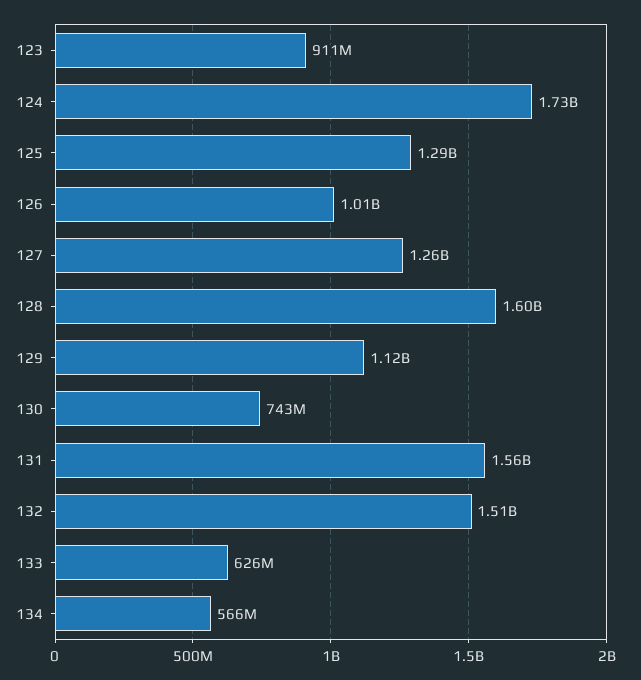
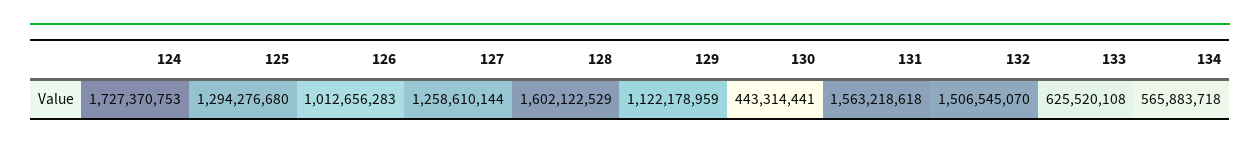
  {
-   "123": 911000000,
    "124": 1727370753,
    "125": 1294276680,
    "126": 1012656283,
    "127": 1258610144,
    "128": 1602122529,
    "129": 1122178959,
-   "130": 743000000,
+   "130": 443314441,
    "131": 1563218618,
    "132": 1506545070,
    "133": 625520108,
    "134": 565883718
  }

